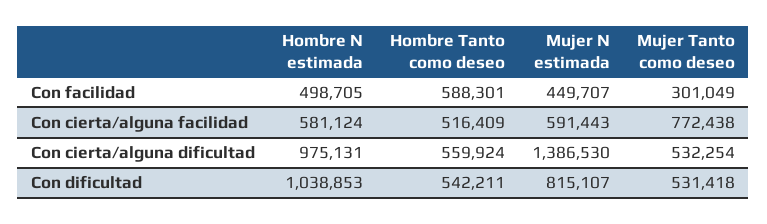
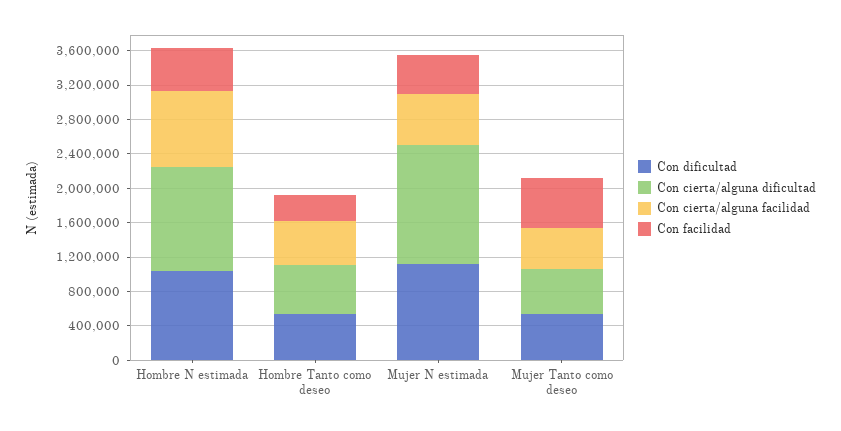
  {
    "Con facilidad": {
      "Hombre N estimada": 498705,
-     "Hombre Tanto como deseo": 588301,
+     "Hombre Tanto como deseo": 300000,
      "Mujer N estimada": 449707,
-     "Mujer Tanto como deseo": 301049
+     "Mujer Tanto como deseo": 600000
    },
    "Con cierta/alguna facilidad": {
-     "Hombre N estimada": 581124,
+     "Hombre N estimada": 900000,
      "Hombre Tanto como deseo": 516409,
      "Mujer N estimada": 591443,
-     "Mujer Tanto como deseo": 772438
+     "Mujer Tanto como deseo": 500000
    },
    "Con cierta/alguna dificultad": {
-     "Hombre N estimada": 975131,
+     "Hombre N estimada": 1200000,
      "Hombre Tanto como deseo": 559924,
      "Mujer N estimada": 1386530,
      "Mujer Tanto como deseo": 532254
    },
    "Con dificultad": {
      "Hombre N estimada": 1038853,
      "Hombre Tanto como deseo": 542211,
-     "Mujer N estimada": 815107,
+     "Mujer N estimada": 1100000,
      "Mujer Tanto como deseo": 531418
    }
  }

